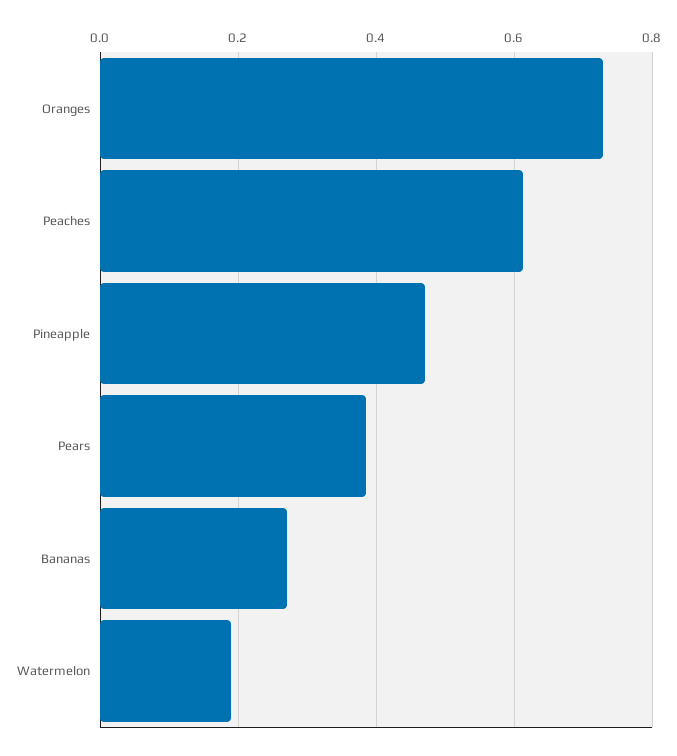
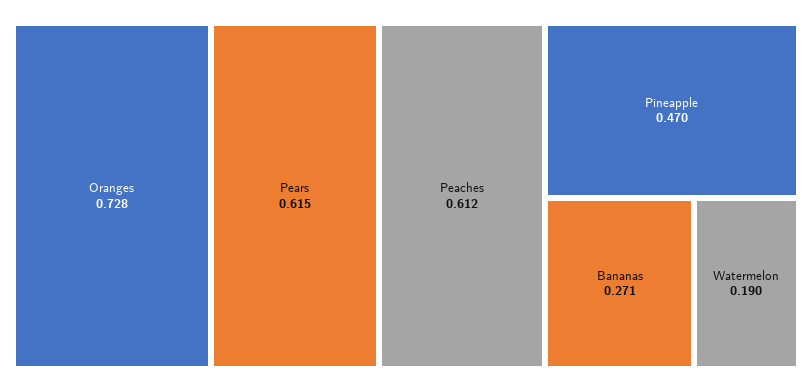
  {
    "Oranges": 0.728,
    "Peaches": 0.612,
    "Pineapple": 0.47,
-   "Pears": 0.38,
+   "Pears": 0.615,
    "Bananas": 0.271,
    "Watermelon": 0.19
  }

